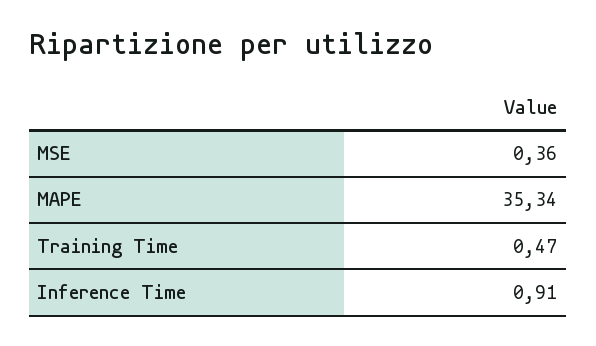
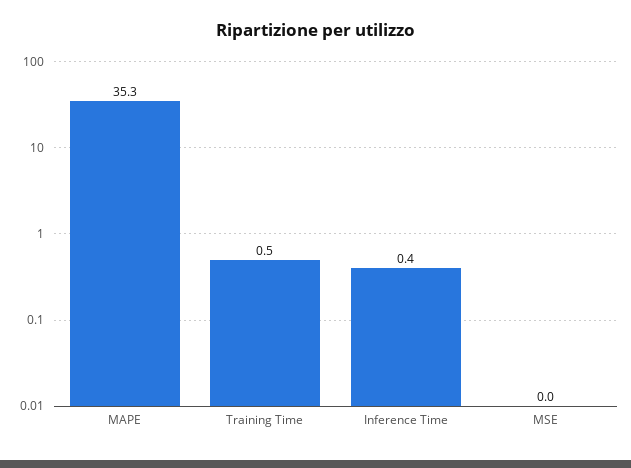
  {
-   "MSE": 0.36,
+   "MSE": 0,
    "MAPE": 35.34,
    "Training Time": 0.47,
-   "Inference Time": 0.91
+   "Inference Time": 0.4
  }

